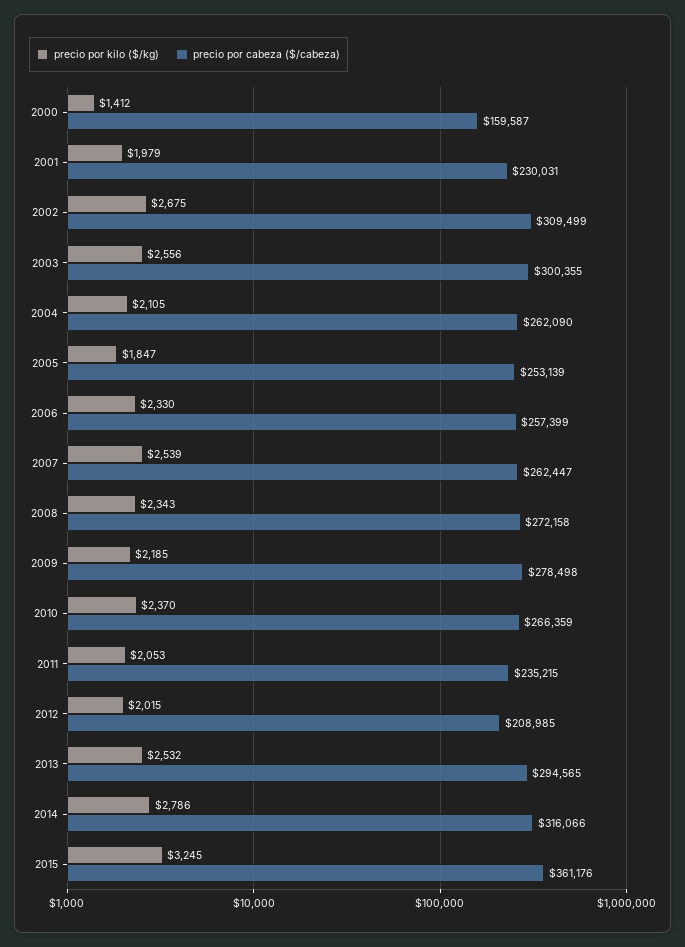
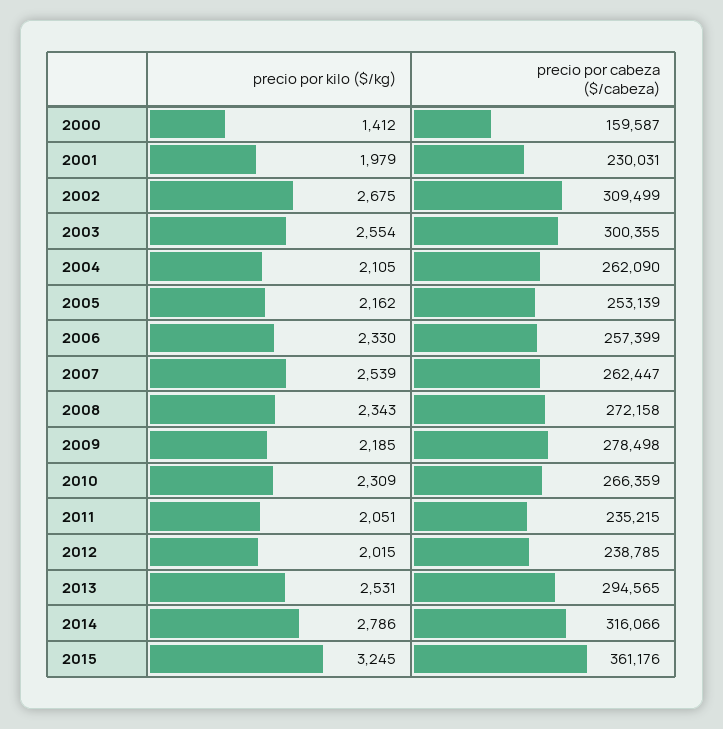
  {
    "precio por kilo ($/kg)": {
      "2000": 1412,
      "2001": 1979,
      "2002": 2675,
-     "2003": 2556,
+     "2003": 2554,
      "2004": 2105,
-     "2005": 1847,
+     "2005": 2162,
      "2006": 2330,
      "2007": 2539,
      "2008": 2343,
      "2009": 2185,
-     "2010": 2370,
+     "2010": 2309,
-     "2011": 2053,
+     "2011": 2051,
      "2012": 2015,
-     "2013": 2532,
+     "2013": 2531,
      "2014": 2786,
      "2015": 3245
    },
    "precio por cabeza ($/cabeza)": {
      "2000": 159587,
      "2001": 230031,
      "2002": 309499,
      "2003": 300355,
      "2004": 262090,
      "2005": 253139,
      "2006": 257399,
      "2007": 262447,
      "2008": 272158,
      "2009": 278498,
      "2010": 266359,
      "2011": 235215,
-     "2012": 208985,
+     "2012": 238785,
      "2013": 294565,
      "2014": 316066,
      "2015": 361176
    }
  }

